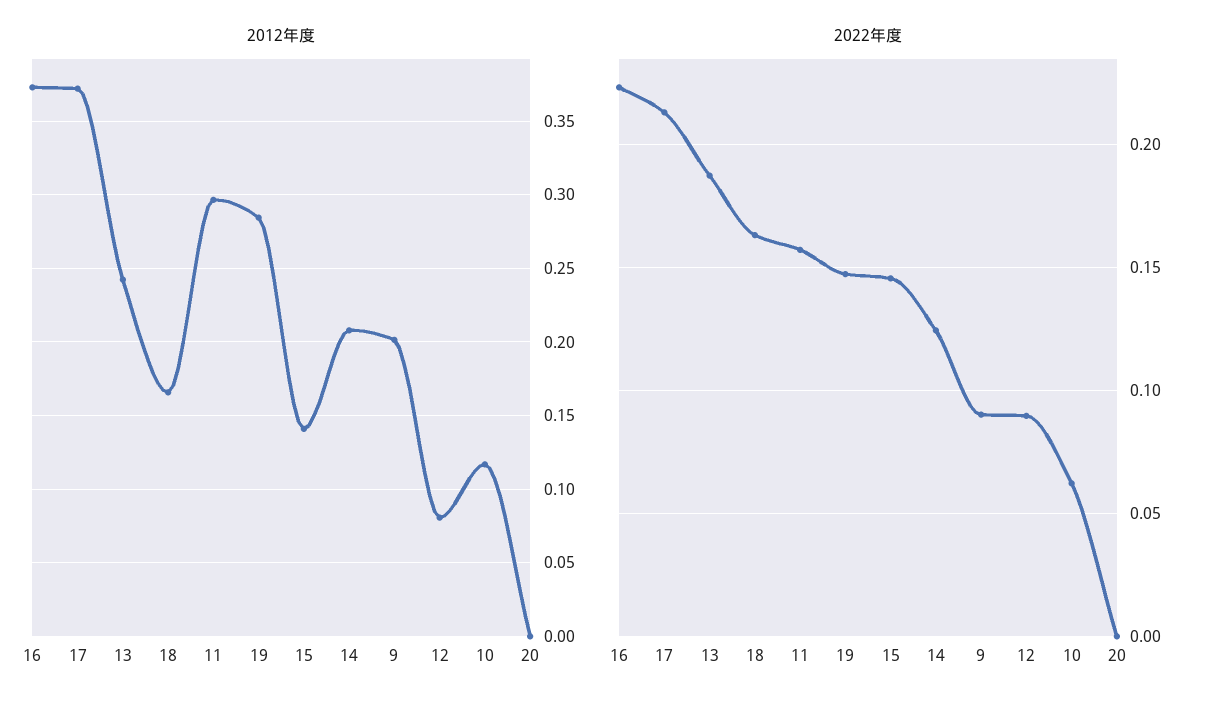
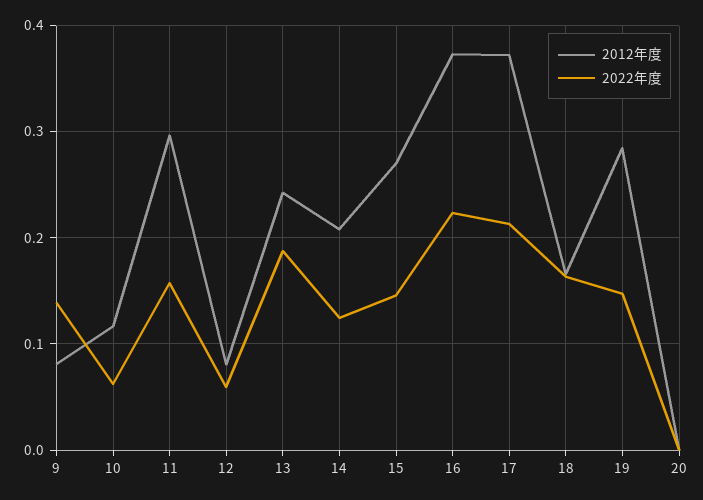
  {
    "2012年度": {
      "16": 0.375,
      "17": 0.37,
      "13": 0.24,
      "18": 0.165,
      "11": 0.295,
      "19": 0.285,
-     "15": 0.14,
+     "15": 0.27,
      "14": 0.21,
-     "9": 0.2,
+     "9": 0.08,
      "12": 0.08,
      "10": 0.115,
      "20": 0
    },
    "2022年度": {
      "16": 0.225,
      "17": 0.215,
      "13": 0.19,
      "18": 0.165,
      "11": 0.155,
      "19": 0.145,
      "15": 0.145,
      "14": 0.125,
-     "9": 0.09,
+     "9": 0.14,
-     "12": 0.09,
+     "12": 0.06,
      "10": 0.06,
      "20": 0
    }
  }

